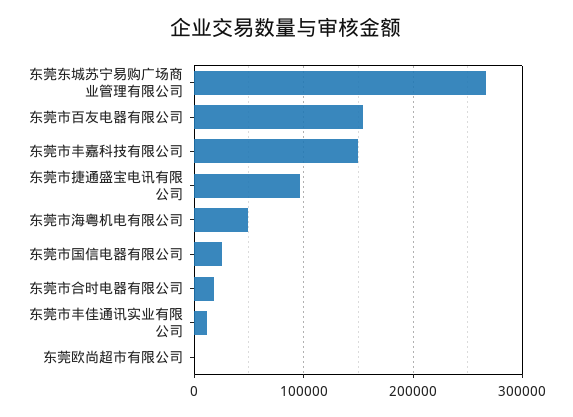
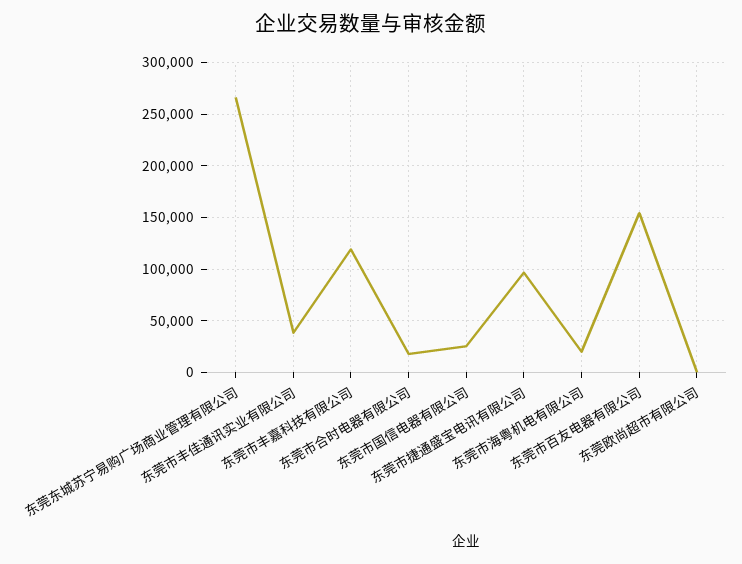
  {
    "东莞东城苏宁易购广场商业管理有限公司": 270000,
    "东莞市百友电器有限公司": 150000,
-   "东莞市丰嘉科技有限公司": 150000,
+   "东莞市丰嘉科技有限公司": 120000,
    "东莞市捷通盛宝电讯有限公司": 100000,
-   "东莞市海粤机电有限公司": 50000,
+   "东莞市海粤机电有限公司": 20000,
    "东莞市国信电器有限公司": 30000,
    "东莞市合时电器有限公司": 20000,
-   "东莞市丰佳通讯实业有限公司": 10000,
+   "东莞市丰佳通讯实业有限公司": 40000,
    "东莞欧尚超市有限公司": 0
  }

